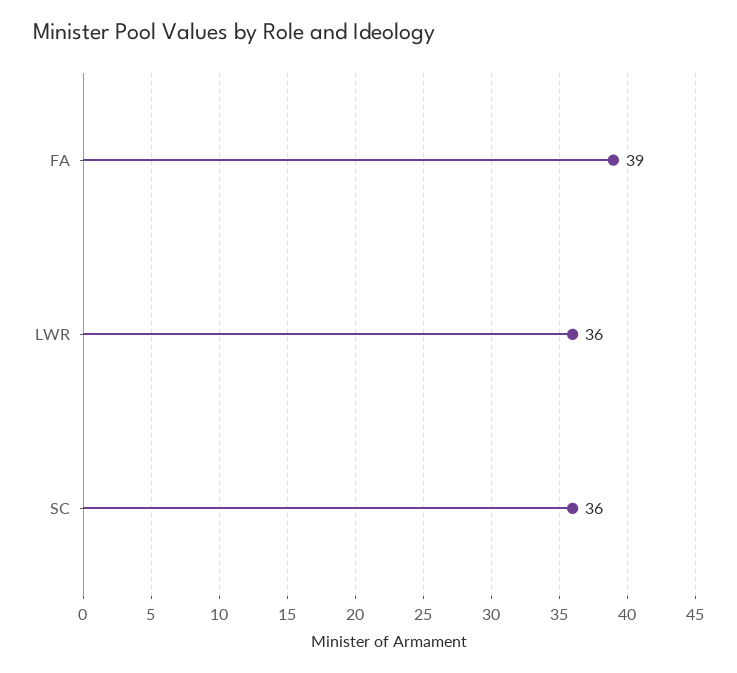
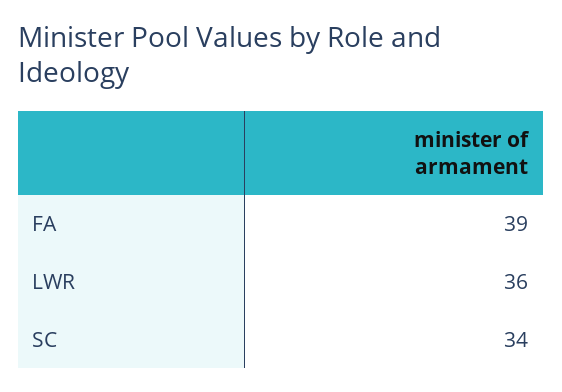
  {
    "FA": 39,
    "LWR": 36,
-   "SC": 36
+   "SC": 34
  }

